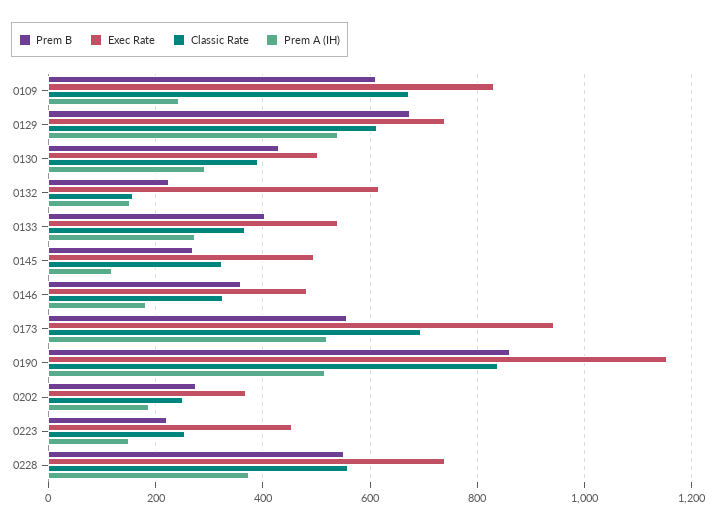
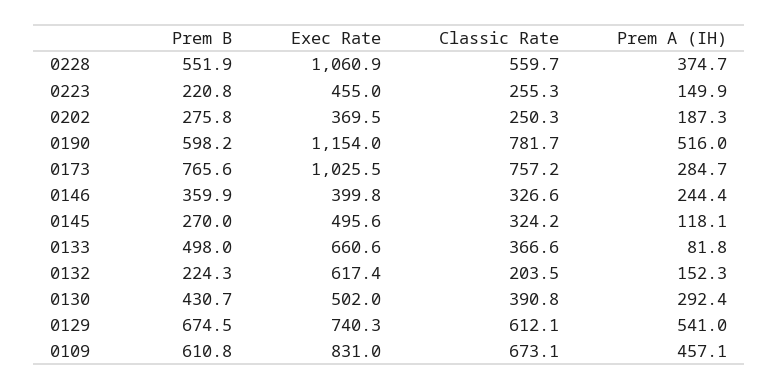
  {
    "Prem B": {
      "0109": 610.8,
      "0129": 674.5,
      "0130": 430.7,
      "0132": 224.3,
-     "0133": 400,
+     "0133": 498,
      "0145": 270,
      "0146": 359.9,
-     "0173": 560,
+     "0173": 765.6,
-     "0190": 860,
+     "0190": 598.2,
      "0202": 275.8,
      "0223": 220.8,
      "0228": 551.9
    },
    "Exec Rate": {
      "0109": 831,
      "0129": 740.3,
      "0130": 502,
      "0132": 617.4,
-     "0133": 540,
+     "0133": 660.6,
      "0145": 495.6,
-     "0146": 480,
+     "0146": 399.8,
-     "0173": 940,
+     "0173": 1025.5,
      "0190": 1154,
      "0202": 369.5,
      "0223": 455,
-     "0228": 740
+     "0228": 1060.9
    },
    "Classic Rate": {
      "0109": 673.1,
      "0129": 612.1,
      "0130": 390.8,
-     "0132": 160,
+     "0132": 203.5,
      "0133": 366.6,
      "0145": 324.2,
      "0146": 326.6,
-     "0173": 700,
+     "0173": 757.2,
-     "0190": 840,
+     "0190": 781.7,
      "0202": 250.3,
      "0223": 255.3,
      "0228": 559.7
    },
    "Prem A (IH)": {
-     "0109": 240,
+     "0109": 457.1,
      "0129": 541,
      "0130": 292.4,
      "0132": 152.3,
-     "0133": 280,
+     "0133": 81.8,
      "0145": 118.1,
-     "0146": 180,
+     "0146": 244.4,
-     "0173": 520,
+     "0173": 284.7,
      "0190": 516,
      "0202": 187.3,
      "0223": 149.9,
      "0228": 374.7
    }
  }

